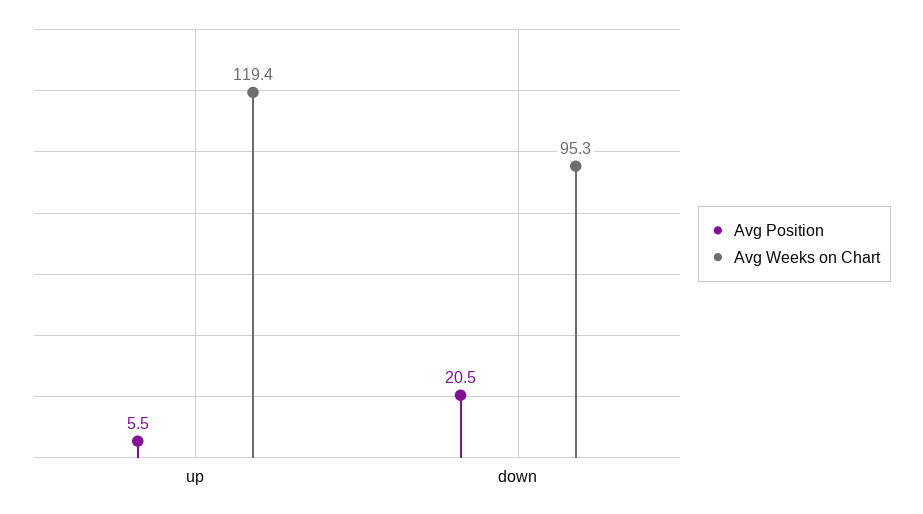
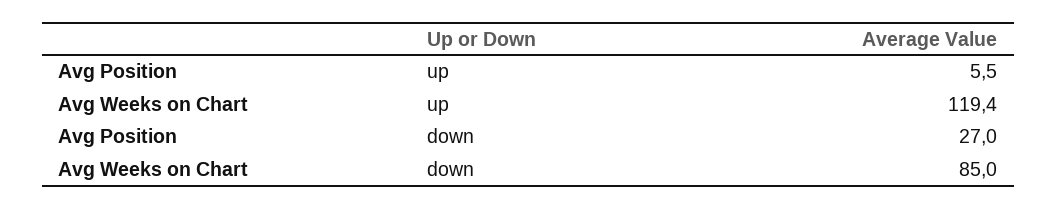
  {
    "Avg Position": {
      "up": 5.5,
-     "down": 20.5
+     "down": 27
    },
    "Avg Weeks on Chart": {
      "up": 119.4,
-     "down": 95.3
+     "down": 85
    }
  }

